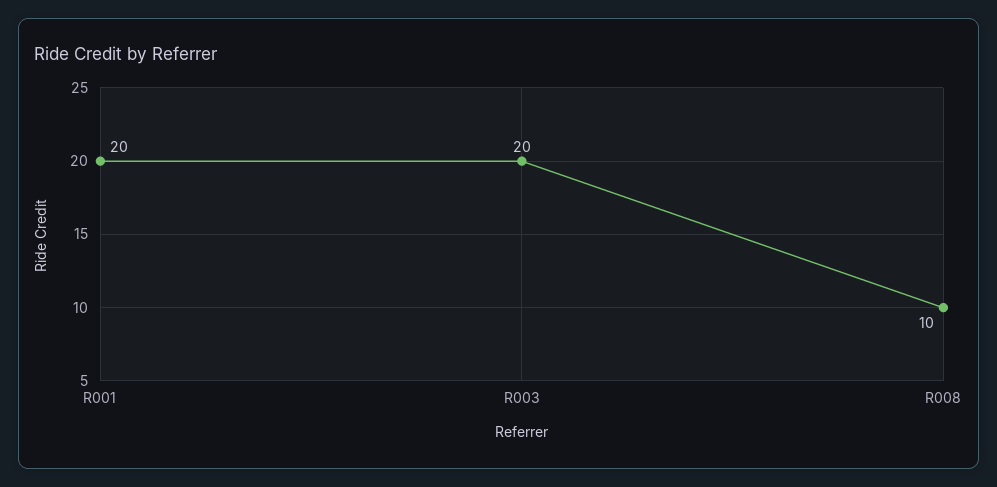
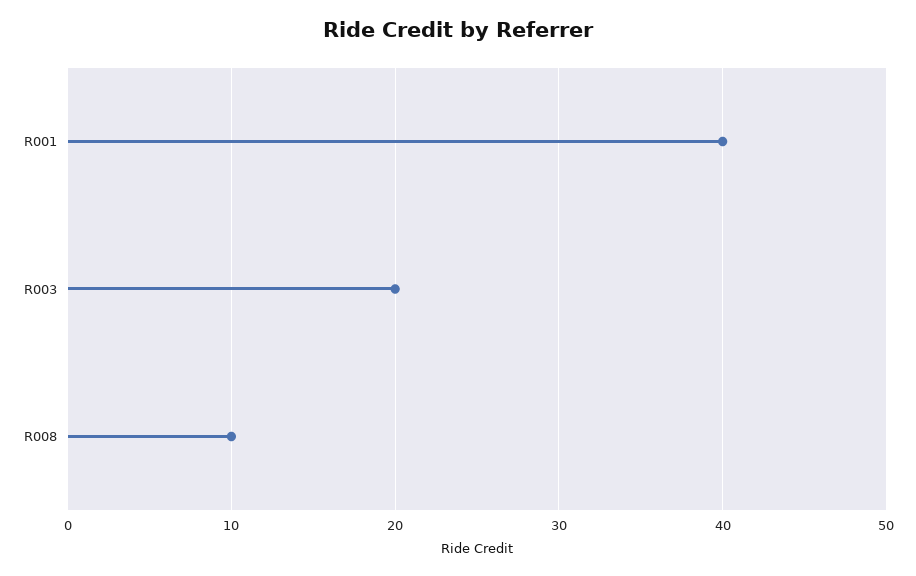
  {
-   "R001": 20,
+   "R001": 40,
    "R003": 20,
    "R008": 10
  }

